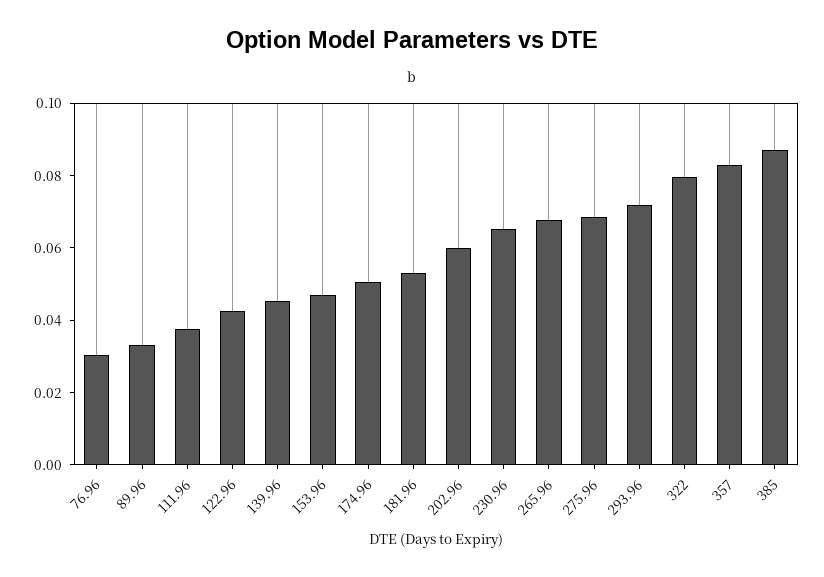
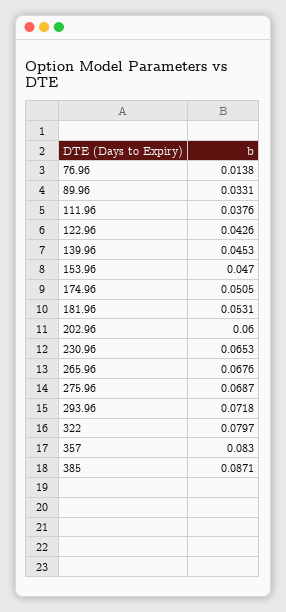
  {
-   "76.96": 0.03,
+   "76.96": 0.0138,
    "89.96": 0.0331,
    "111.96": 0.0376,
    "122.96": 0.0426,
    "139.96": 0.0453,
    "153.96": 0.047,
    "174.96": 0.0505,
    "181.96": 0.0531,
    "202.96": 0.06,
    "230.96": 0.0653,
    "265.96": 0.0676,
    "275.96": 0.0687,
    "293.96": 0.0718,
    "322": 0.0797,
    "357": 0.083,
    "385": 0.0871
  }

